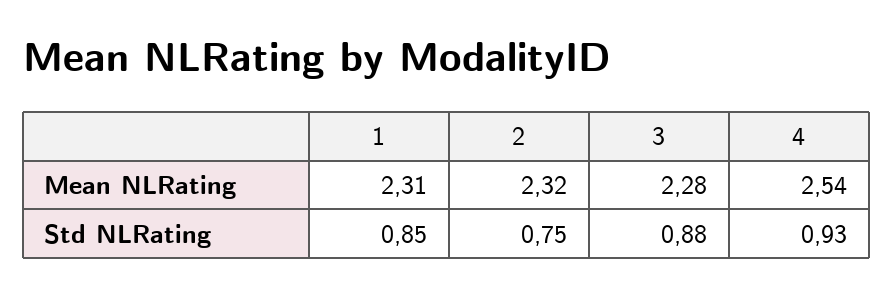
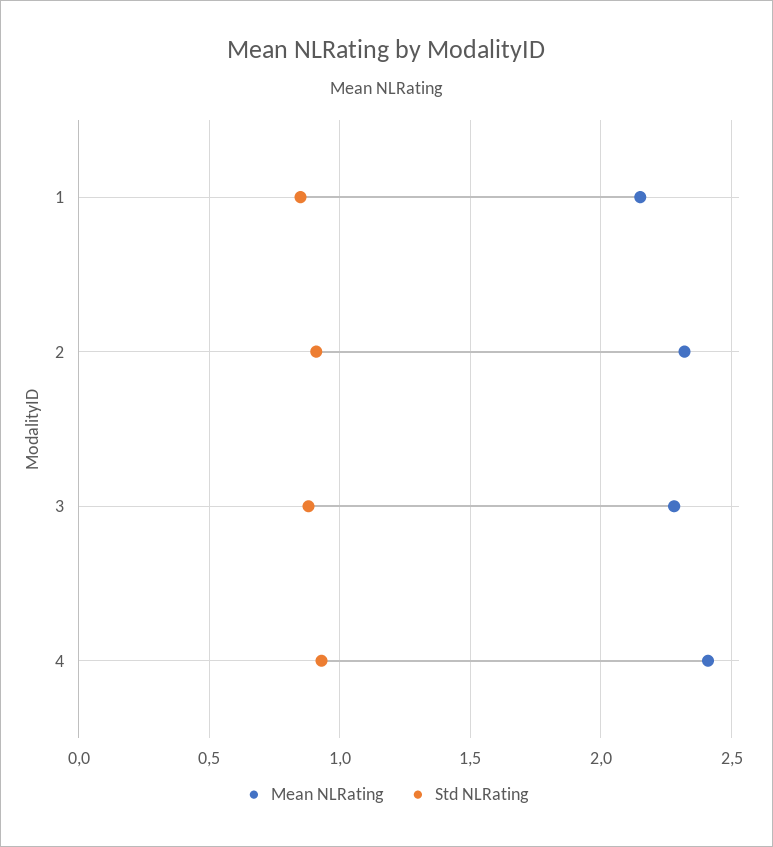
  {
    "Mean NLRating": {
-     "1": 2.31,
+     "1": 2.15,
      "2": 2.32,
      "3": 2.28,
-     "4": 2.54
+     "4": 2.4
    },
    "Std NLRating": {
      "1": 0.85,
-     "2": 0.75,
+     "2": 0.9,
      "3": 0.88,
      "4": 0.93
    }
  }

